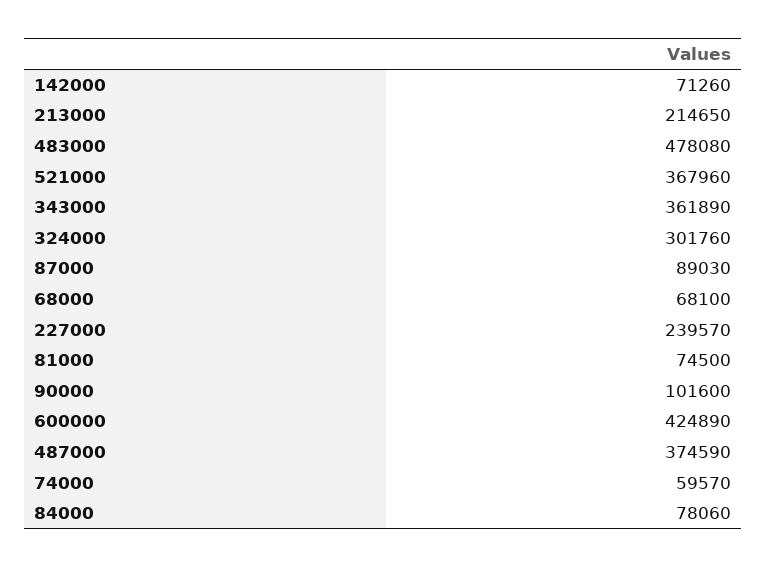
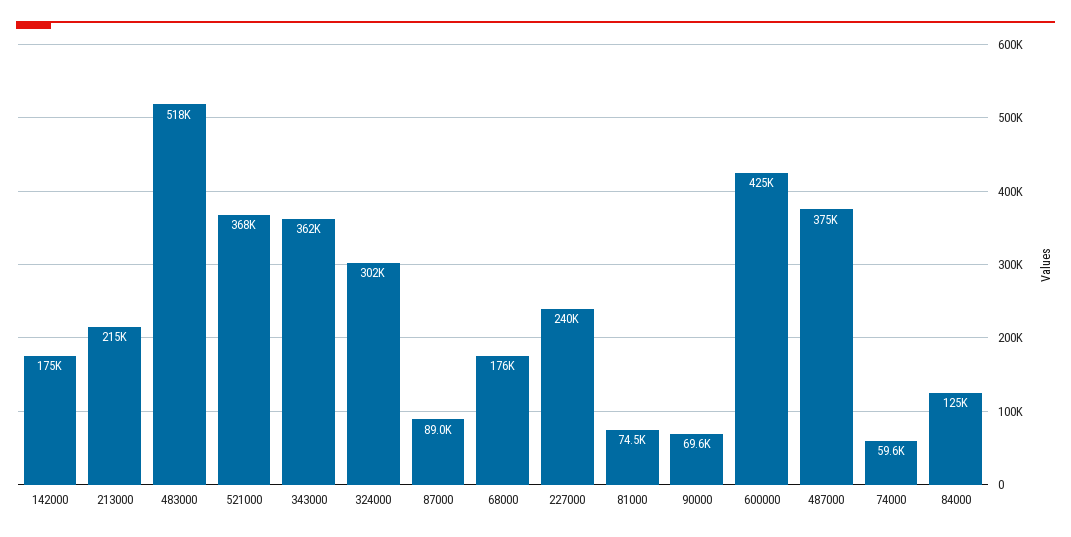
  {
-   "142000": 71260,
+   "142000": 175000,
    "213000": 214650,
-   "483000": 478080,
+   "483000": 518000,
    "521000": 367960,
    "343000": 361890,
    "324000": 301760,
    "87000": 89030,
-   "68000": 68100,
+   "68000": 176000,
    "227000": 239570,
    "81000": 74500,
-   "90000": 101600,
+   "90000": 69600,
    "600000": 424890,
    "487000": 374590,
    "74000": 59570,
-   "84000": 78060
+   "84000": 125000
  }

